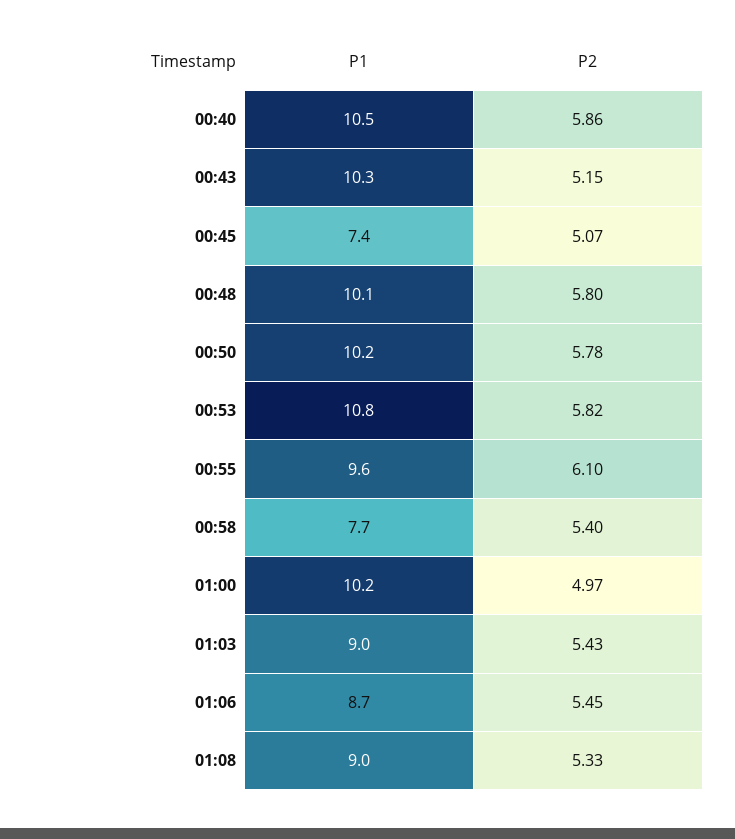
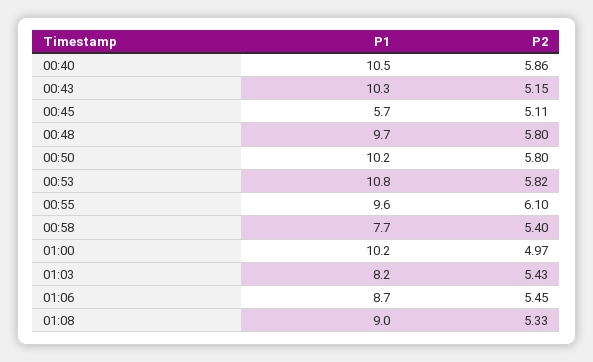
  {
    "P1": {
      "00:40": 10.5,
      "00:43": 10.3,
-     "00:45": 7.4,
+     "00:45": 5.7,
-     "00:48": 10.1,
+     "00:48": 9.7,
      "00:50": 10.2,
      "00:53": 10.8,
      "00:55": 9.6,
      "00:58": 7.7,
      "01:00": 10.2,
-     "01:03": 9,
+     "01:03": 8.2,
      "01:06": 8.7,
      "01:08": 9
    },
    "P2": {
      "00:40": 5.86,
      "00:43": 5.15,
-     "00:45": 5.07,
+     "00:45": 5.11,
      "00:48": 5.8,
-     "00:50": 5.78,
+     "00:50": 5.8,
      "00:53": 5.82,
      "00:55": 6.1,
      "00:58": 5.4,
      "01:00": 4.97,
      "01:03": 5.43,
      "01:06": 5.45,
      "01:08": 5.33
    }
  }

